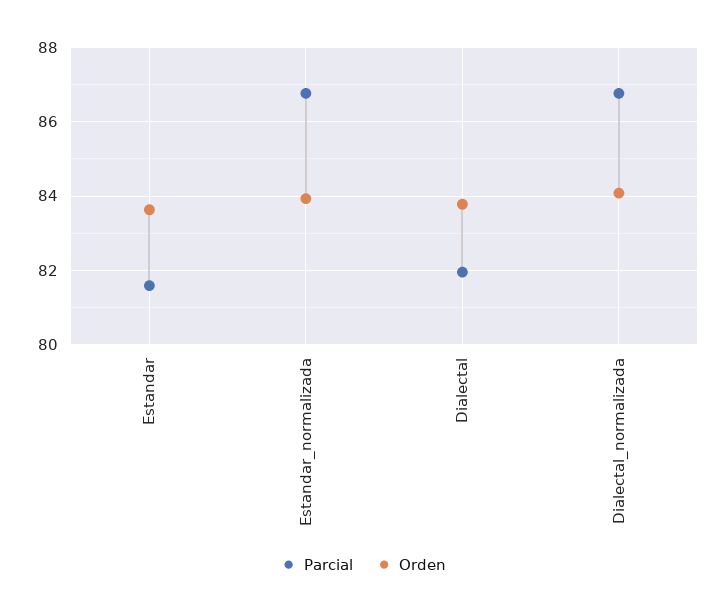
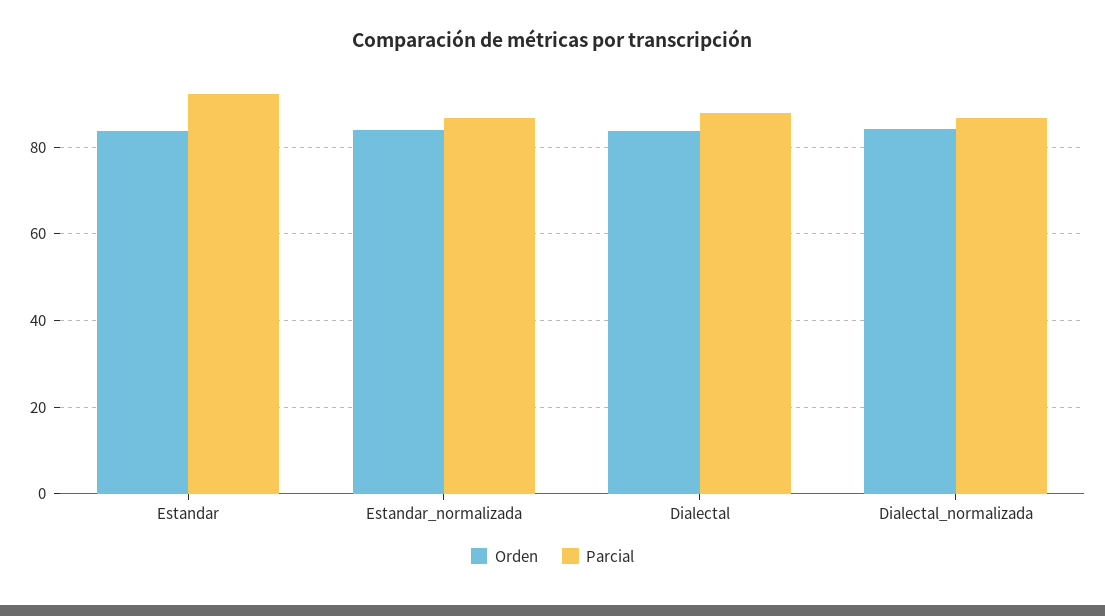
  {
    "Parcial": {
-     "Estandar": 81.6,
+     "Estandar": 92,
      "Estandar_normalizada": 86.8,
-     "Dialectal": 82,
+     "Dialectal": 88,
      "Dialectal_normalizada": 86.8
    },
    "Orden": {
      "Estandar": 83.6,
      "Estandar_normalizada": 84,
      "Dialectal": 83.8,
      "Dialectal_normalizada": 84
    }
  }

